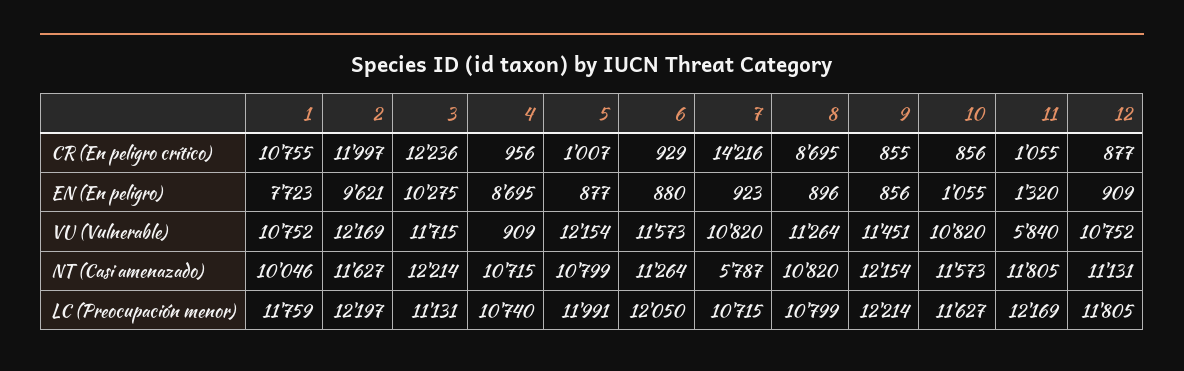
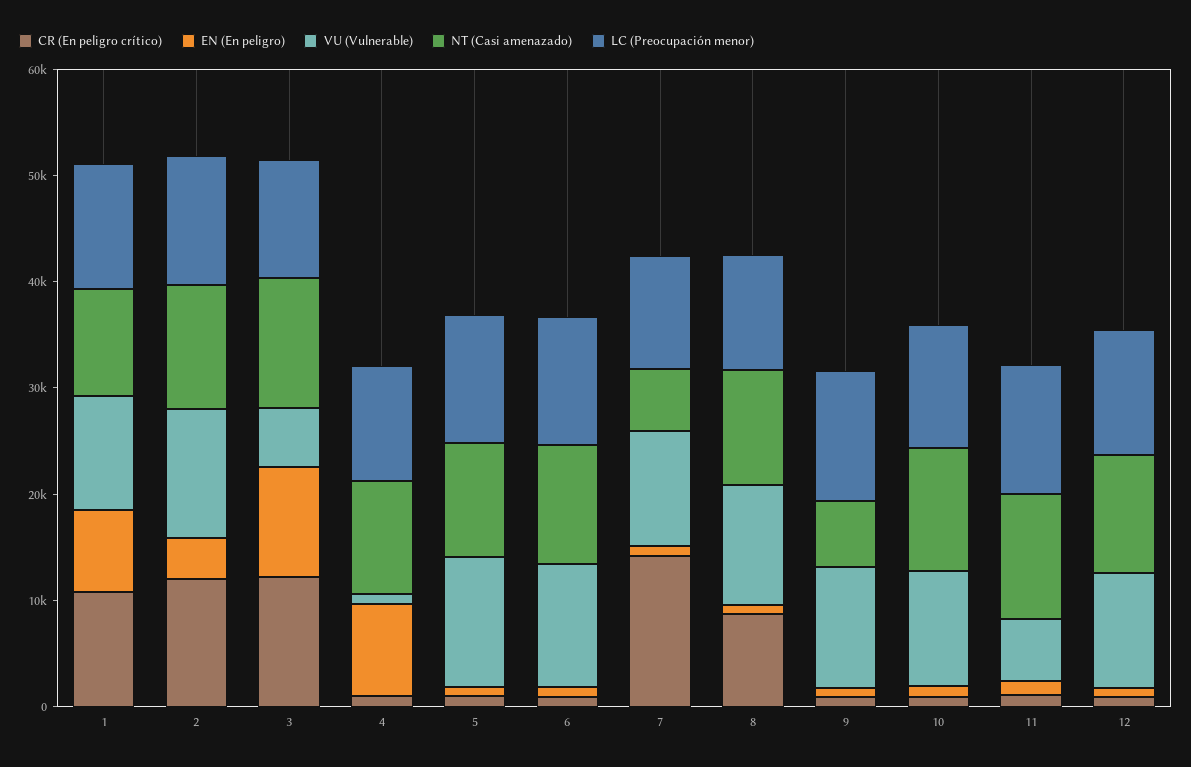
  {
    "CR (En peligro crítico)": {
      "1": 10755,
      "2": 11997,
      "3": 12236,
      "4": 956,
      "5": 1007,
      "6": 929,
      "7": 14216,
      "8": 8695,
      "9": 855,
      "10": 856,
      "11": 1055,
      "12": 877
    },
    "EN (En peligro)": {
      "1": 7723,
-     "2": 9621,
+     "2": 4000,
      "3": 10275,
      "4": 8695,
      "5": 877,
      "6": 880,
      "7": 923,
      "8": 896,
      "9": 856,
      "10": 1055,
      "11": 1320,
      "12": 909
    },
    "VU (Vulnerable)": {
      "1": 10752,
      "2": 12169,
-     "3": 11715,
+     "3": 6000,
      "4": 909,
      "5": 12154,
      "6": 11573,
      "7": 10820,
      "8": 11264,
      "9": 11451,
      "10": 10820,
      "11": 5840,
      "12": 10752
    },
    "NT (Casi amenazado)": {
      "1": 10046,
      "2": 11627,
      "3": 12214,
      "4": 10715,
      "5": 10799,
      "6": 11264,
      "7": 5787,
      "8": 10820,
-     "9": 12154,
+     "9": 6000,
      "10": 11573,
      "11": 11805,
      "12": 11131
    },
    "LC (Preocupación menor)": {
      "1": 11759,
      "2": 12197,
      "3": 11131,
      "4": 10740,
      "5": 11991,
      "6": 12050,
      "7": 10715,
      "8": 10799,
      "9": 12214,
      "10": 11627,
      "11": 12169,
      "12": 11805
    }
  }

